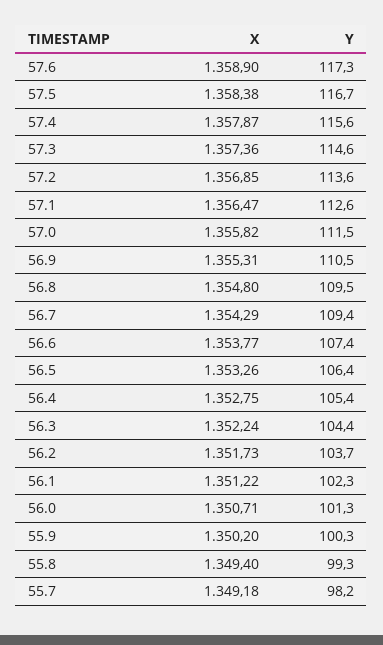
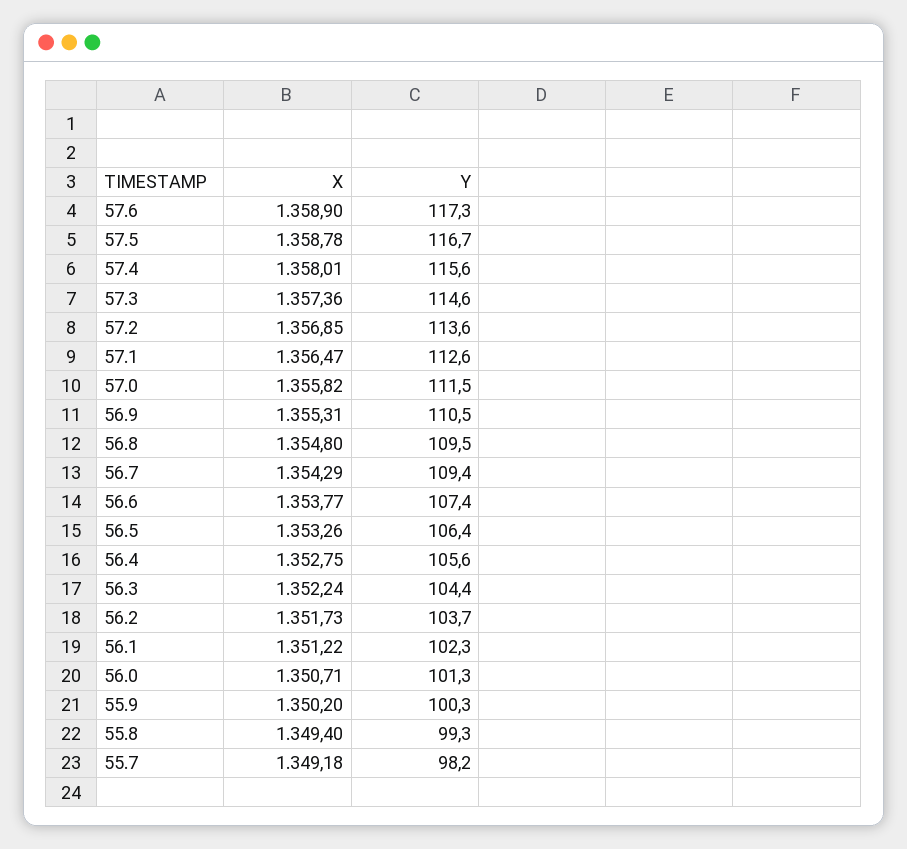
  {
    "X": {
      "57.6": 1358.9,
-     "57.5": 1358.38,
+     "57.5": 1358.78,
-     "57.4": 1357.87,
+     "57.4": 1358.01,
      "57.3": 1357.36,
      "57.2": 1356.85,
      "57.1": 1356.47,
      "57.0": 1355.82,
      "56.9": 1355.31,
      "56.8": 1354.8,
      "56.7": 1354.29,
      "56.6": 1353.77,
      "56.5": 1353.26,
      "56.4": 1352.75,
      "56.3": 1352.24,
      "56.2": 1351.73,
      "56.1": 1351.22,
      "56.0": 1350.71,
      "55.9": 1350.2,
      "55.8": 1349.4,
      "55.7": 1349.18
    },
    "Y": {
      "57.6": 117.3,
      "57.5": 116.7,
      "57.4": 115.6,
      "57.3": 114.6,
      "57.2": 113.6,
      "57.1": 112.6,
      "57.0": 111.5,
      "56.9": 110.5,
      "56.8": 109.5,
      "56.7": 109.4,
      "56.6": 107.4,
      "56.5": 106.4,
-     "56.4": 105.4,
+     "56.4": 105.6,
      "56.3": 104.4,
      "56.2": 103.7,
      "56.1": 102.3,
      "56.0": 101.3,
      "55.9": 100.3,
      "55.8": 99.3,
      "55.7": 98.2
    }
  }

